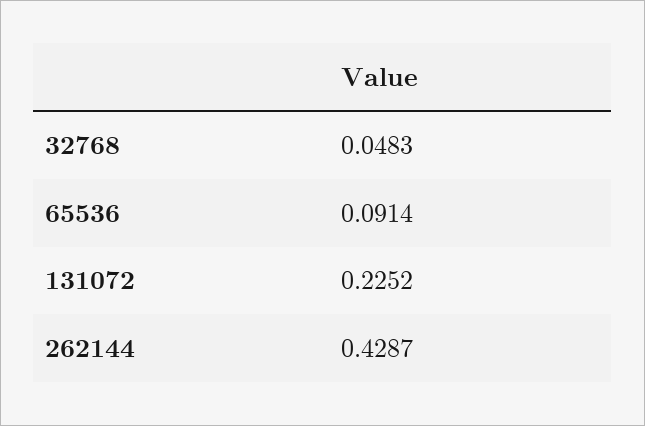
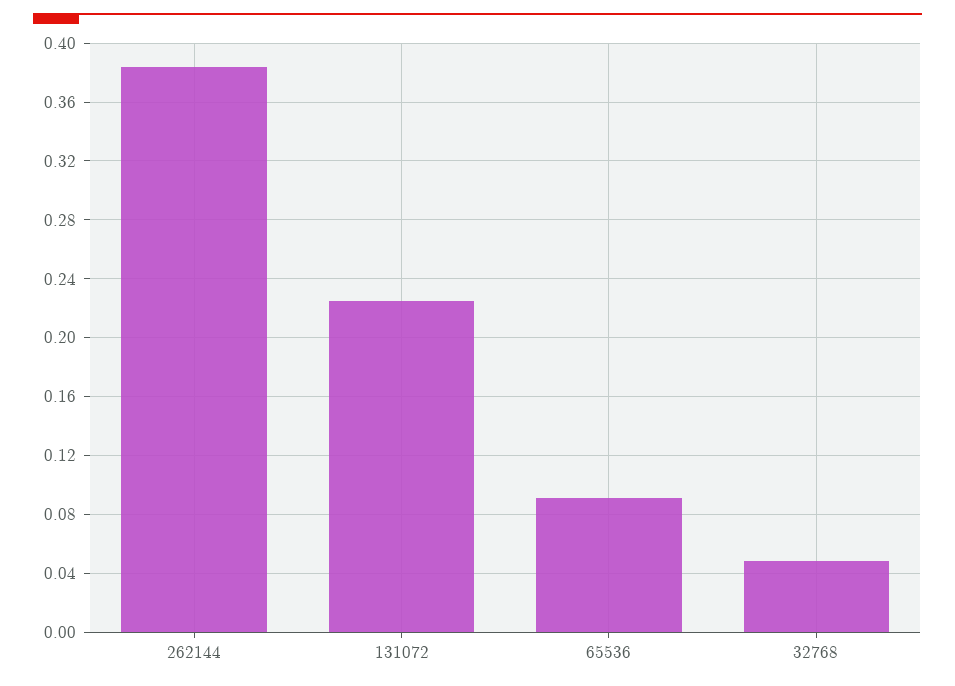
  {
    "32768": 0.0483,
    "65536": 0.0914,
    "131072": 0.2252,
-   "262144": 0.4287
+   "262144": 0.385
  }

